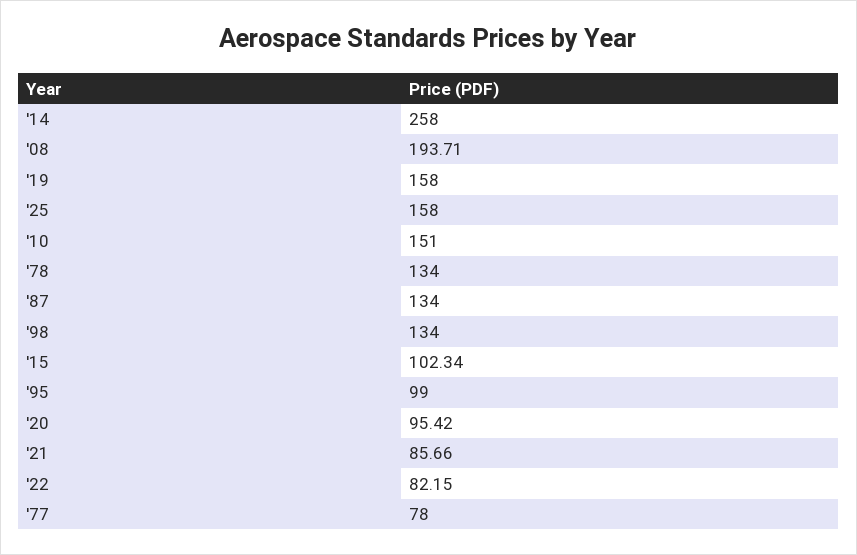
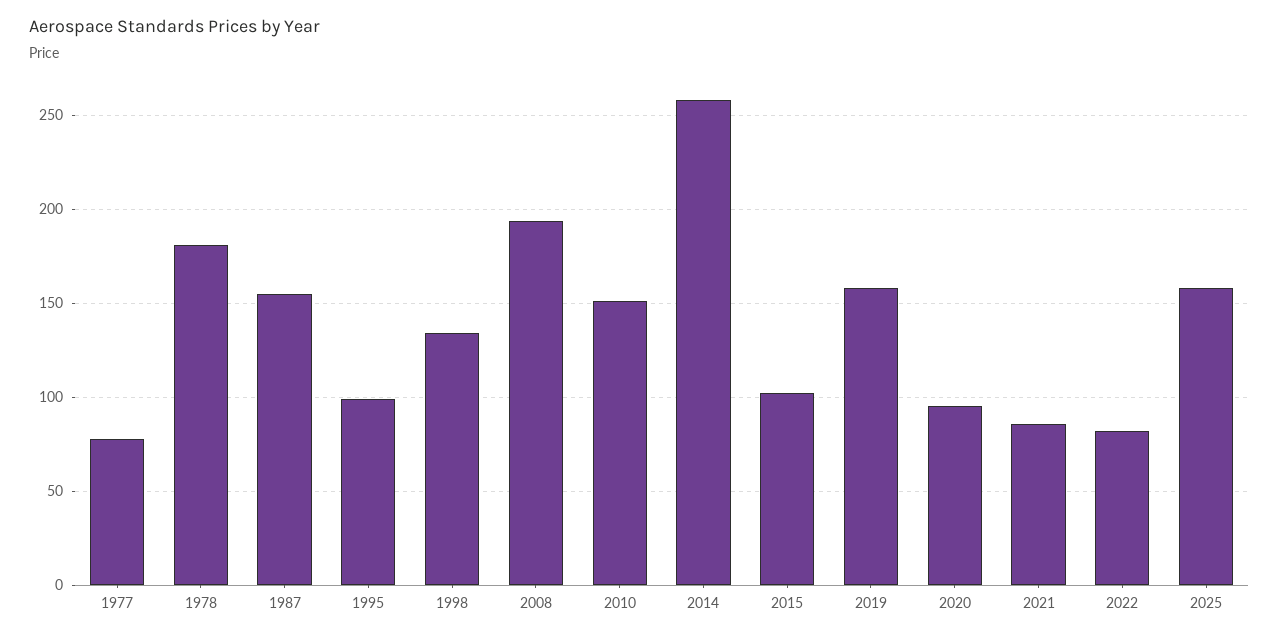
  {
    "'14": 258,
    "'08": 193.71,
    "'19": 158,
    "'25": 158,
    "'10": 151,
-   "'78": 134,
+   "'78": 180,
-   "'87": 134,
+   "'87": 155,
    "'98": 134,
    "'15": 102.34,
    "'95": 99,
    "'20": 95.42,
    "'21": 85.66,
    "'22": 82.15,
    "'77": 78
  }

